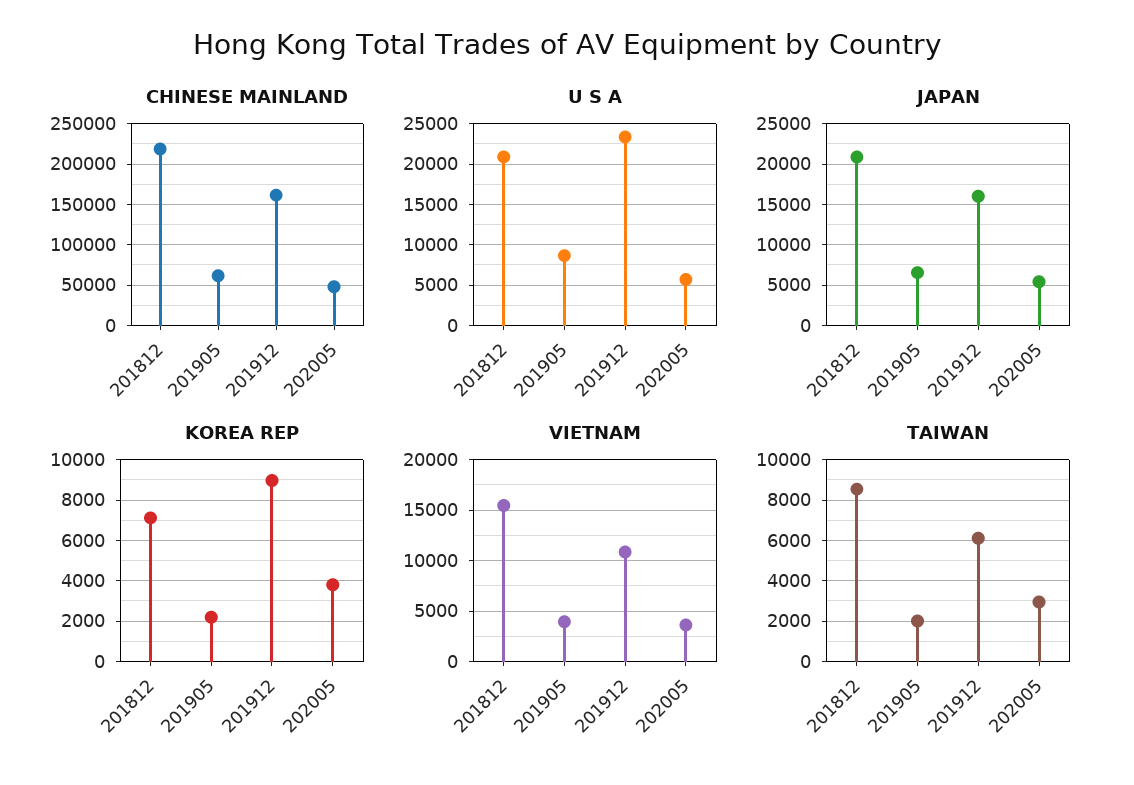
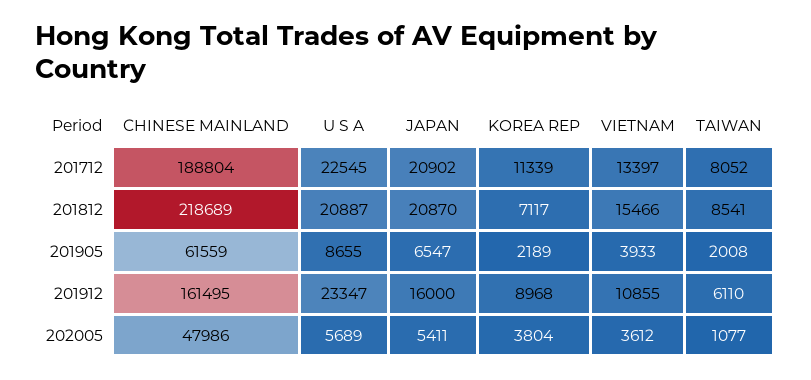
  {
    "CHINESE MAINLAND": {
      "201812": 218689,
      "201905": 61559,
      "201912": 161495,
-     "202005": 47986
+     "202005": 47986,
+     "201712": 188804
    },
    "U S A": {
      "201812": 20887,
      "201905": 8655,
      "201912": 23347,
-     "202005": 5689
+     "202005": 5689,
+     "201712": 22545
    },
    "JAPAN": {
      "201812": 20870,
      "201905": 6547,
      "201912": 16000,
-     "202005": 5411
+     "202005": 5411,
+     "201712": 20902
    },
    "KOREA REP": {
      "201812": 7117,
      "201905": 2189,
      "201912": 8968,
-     "202005": 3804
+     "202005": 3804,
+     "201712": 11339
    },
    "VIETNAM": {
      "201812": 15466,
      "201905": 3933,
      "201912": 10855,
-     "202005": 3612
+     "202005": 3612,
+     "201712": 13397
    },
    "TAIWAN": {
      "201812": 8541,
      "201905": 2008,
      "201912": 6110,
-     "202005": 3000
+     "202005": 1077,
+     "201712": 8052
    }
  }

